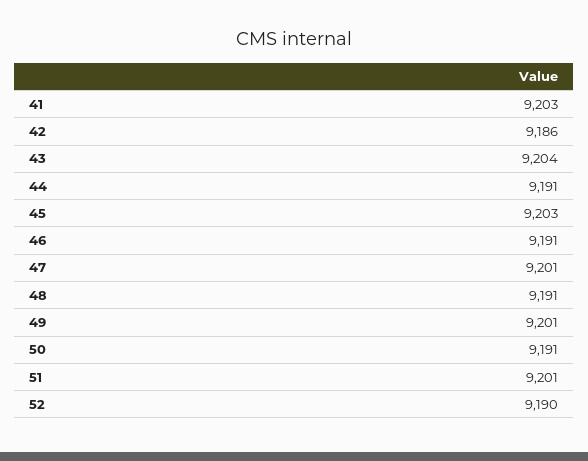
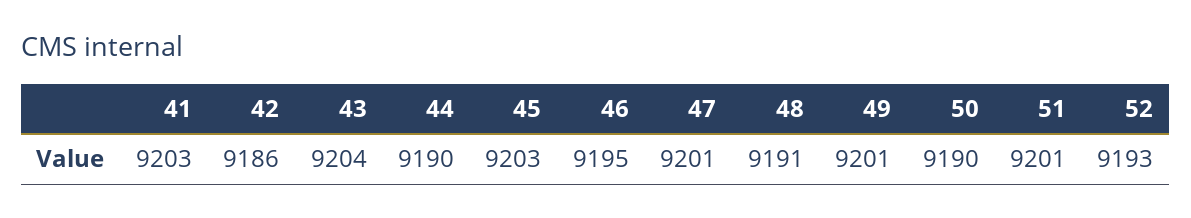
  {
    "41": 9203,
    "42": 9186,
    "43": 9204,
-   "44": 9191,
+   "44": 9190,
    "45": 9203,
-   "46": 9191,
+   "46": 9195,
    "47": 9201,
    "48": 9191,
    "49": 9201,
-   "50": 9191,
+   "50": 9190,
    "51": 9201,
-   "52": 9190
+   "52": 9193
  }

